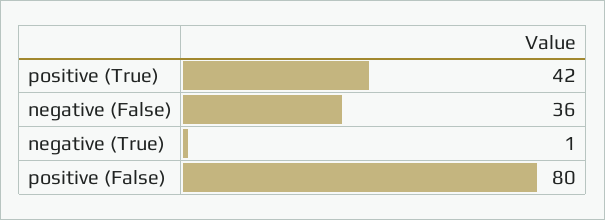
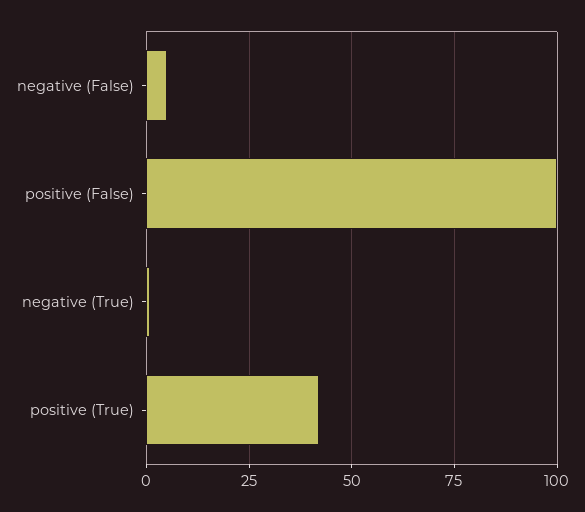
  {
    "positive (True)": 42,
-   "negative (False)": 36,
+   "negative (False)": 5,
    "negative (True)": 1,
-   "positive (False)": 80
+   "positive (False)": 100
  }

